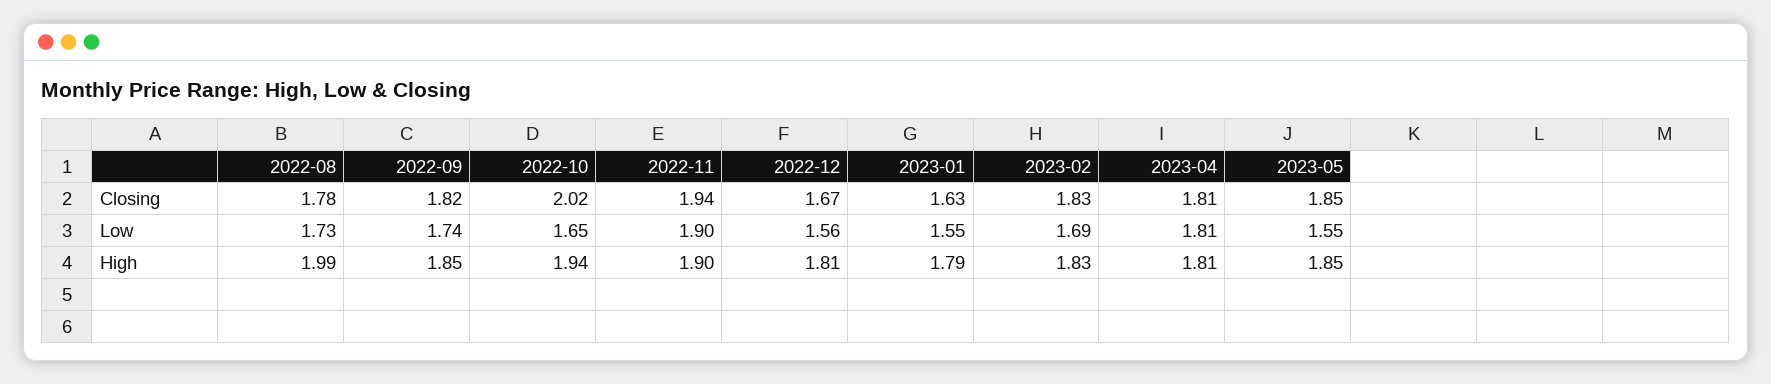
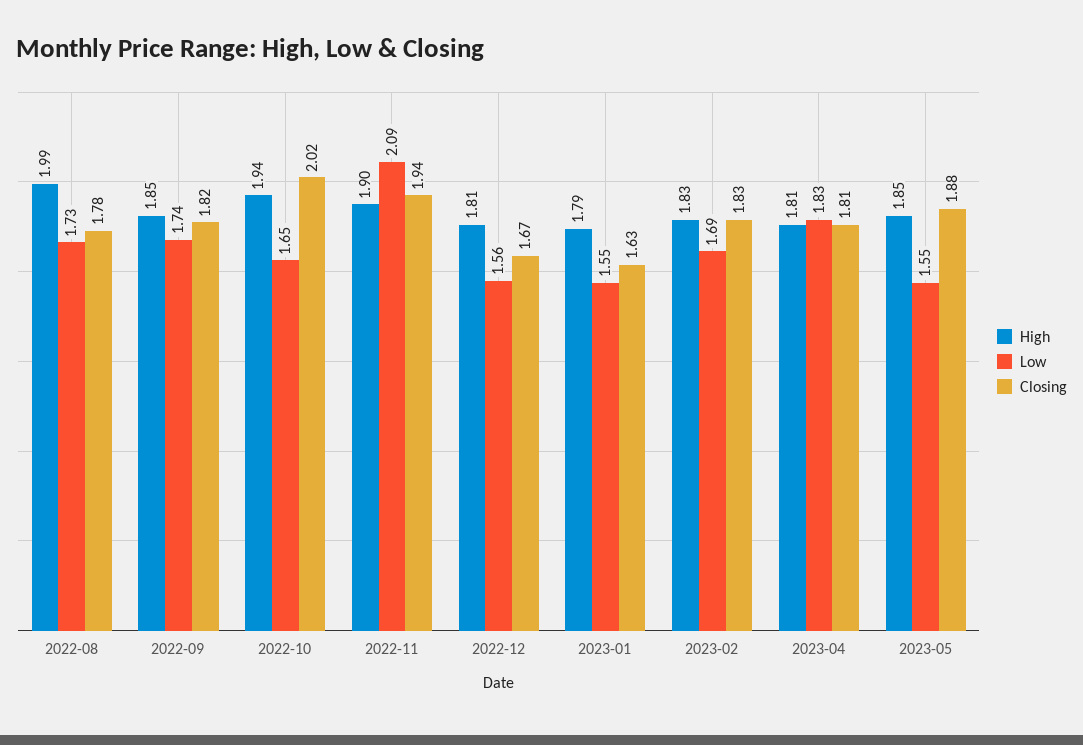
  {
    "Closing": {
      "2022-08": 1.78,
      "2022-09": 1.82,
      "2022-10": 2.02,
      "2022-11": 1.94,
      "2022-12": 1.67,
      "2023-01": 1.63,
      "2023-02": 1.83,
      "2023-04": 1.81,
-     "2023-05": 1.85
+     "2023-05": 1.88
    },
    "Low": {
      "2022-08": 1.73,
      "2022-09": 1.74,
      "2022-10": 1.65,
-     "2022-11": 1.9,
+     "2022-11": 2.09,
      "2022-12": 1.56,
      "2023-01": 1.55,
      "2023-02": 1.69,
-     "2023-04": 1.81,
+     "2023-04": 1.83,
      "2023-05": 1.55
    },
    "High": {
      "2022-08": 1.99,
      "2022-09": 1.85,
      "2022-10": 1.94,
      "2022-11": 1.9,
      "2022-12": 1.81,
      "2023-01": 1.79,
      "2023-02": 1.83,
      "2023-04": 1.81,
      "2023-05": 1.85
    }
  }

